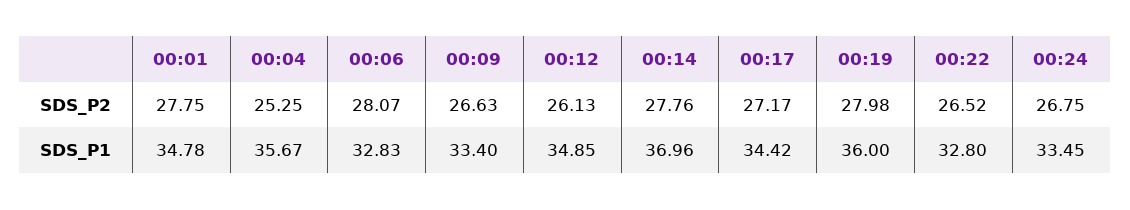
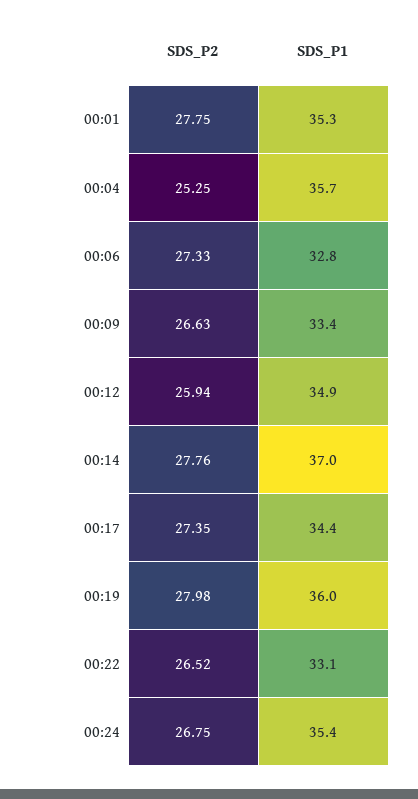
  {
    "00:01": {
      "SDS_P2": 27.75,
-     "SDS_P1": 34.78
+     "SDS_P1": 35.3
    },
    "00:04": {
      "SDS_P2": 25.25,
      "SDS_P1": 35.67
    },
    "00:06": {
-     "SDS_P2": 28.07,
+     "SDS_P2": 27.33,
      "SDS_P1": 32.83
    },
    "00:09": {
      "SDS_P2": 26.63,
      "SDS_P1": 33.4
    },
    "00:12": {
-     "SDS_P2": 26.13,
+     "SDS_P2": 25.94,
      "SDS_P1": 34.85
    },
    "00:14": {
      "SDS_P2": 27.76,
      "SDS_P1": 36.96
    },
    "00:17": {
-     "SDS_P2": 27.17,
+     "SDS_P2": 27.35,
      "SDS_P1": 34.42
    },
    "00:19": {
      "SDS_P2": 27.98,
      "SDS_P1": 36
    },
    "00:22": {
      "SDS_P2": 26.52,
-     "SDS_P1": 32.8
+     "SDS_P1": 33.1
    },
    "00:24": {
      "SDS_P2": 26.75,
-     "SDS_P1": 33.45
+     "SDS_P1": 35.4
    }
  }

